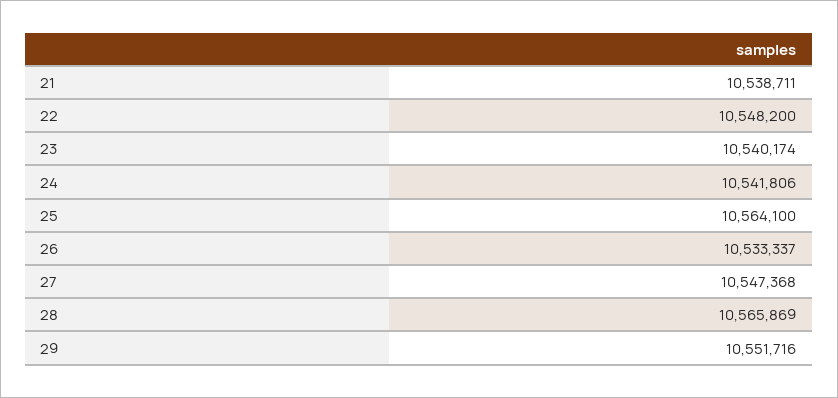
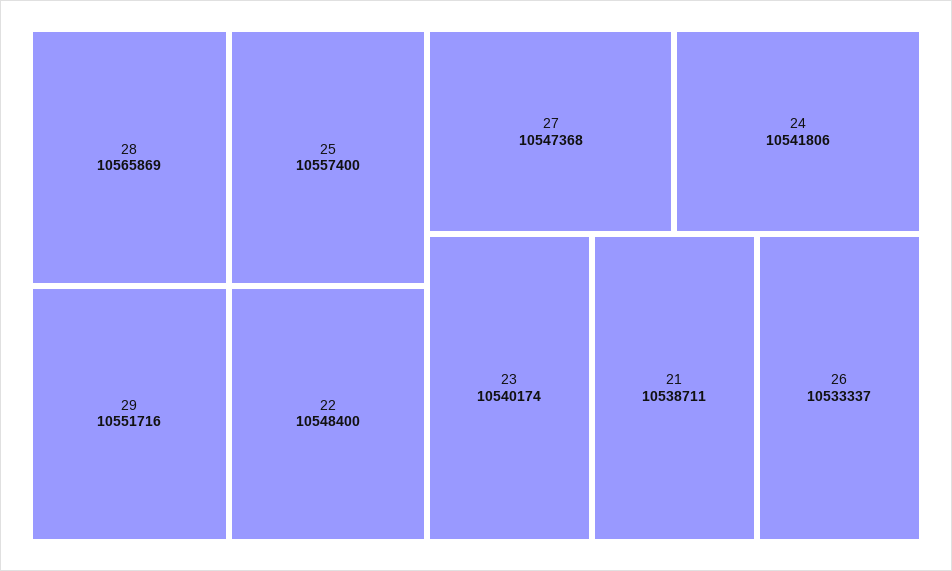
  {
    "21": 10538711,
-   "22": 10548200,
+   "22": 10548400,
    "23": 10540174,
    "24": 10541806,
-   "25": 10564100,
+   "25": 10557400,
    "26": 10533337,
    "27": 10547368,
    "28": 10565869,
    "29": 10551716
  }

